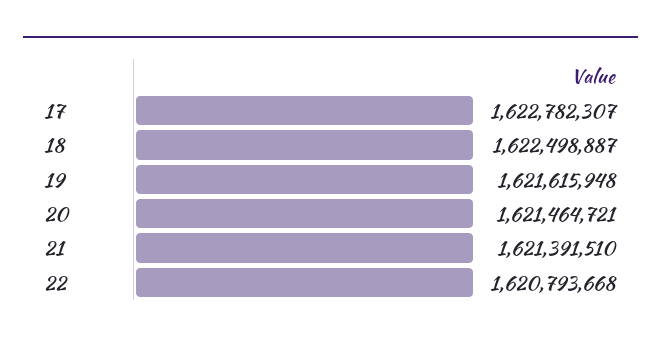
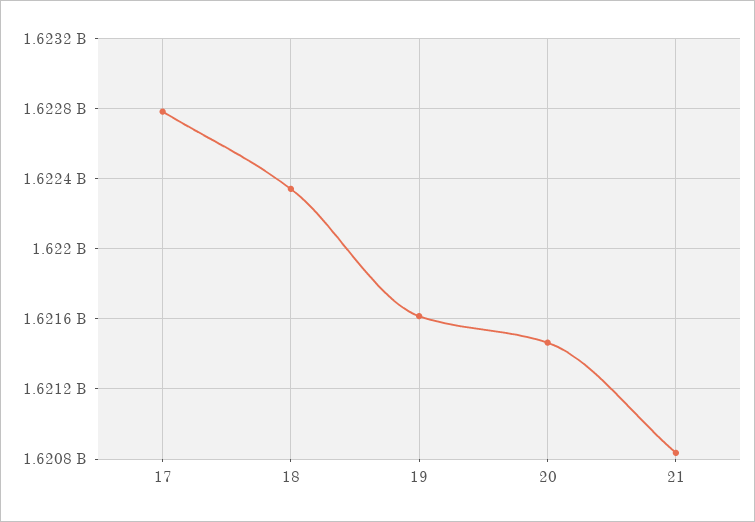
  {
    "17": 1622782307,
-   "18": 1622498887,
+   "18": 1622350000,
    "19": 1621615948,
    "20": 1621464721,
-   "21": 1621391510,
+   "21": 1620850000
-   "22": 1620793668
  }

